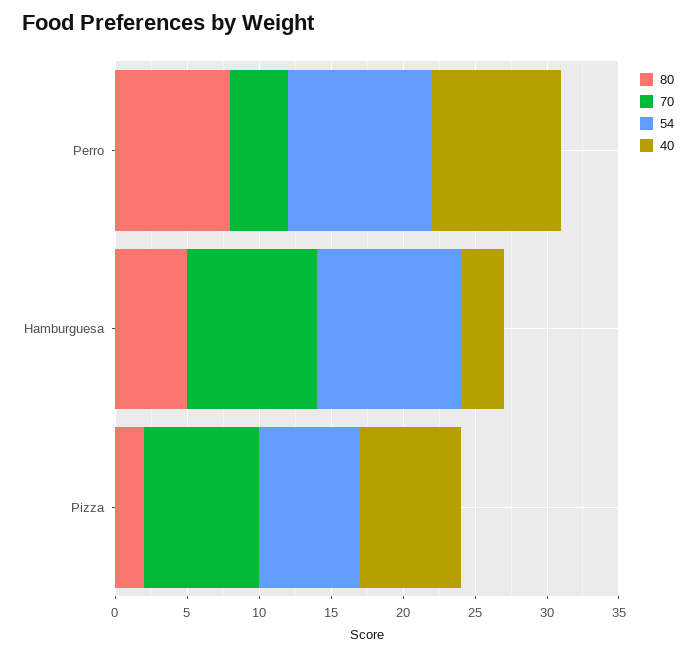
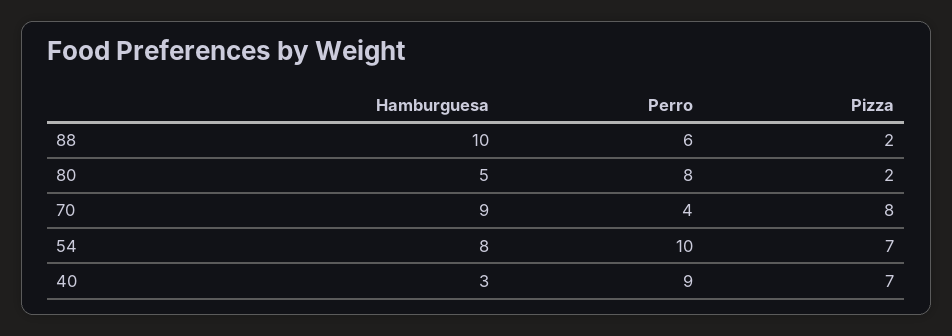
  {
    "80": {
      "Perro": 8,
      "Hamburguesa": 5,
      "Pizza": 2
    },
    "70": {
      "Perro": 4,
      "Hamburguesa": 9,
      "Pizza": 8
    },
    "54": {
      "Perro": 10,
-     "Hamburguesa": 10,
+     "Hamburguesa": 8,
      "Pizza": 7
    },
    "40": {
      "Perro": 9,
      "Hamburguesa": 3,
      "Pizza": 7
-   }
+   },
+   "88": {
+     "Hamburguesa": 10,
+     "Perro": 6,
+     "Pizza": 2
+   }
  }

